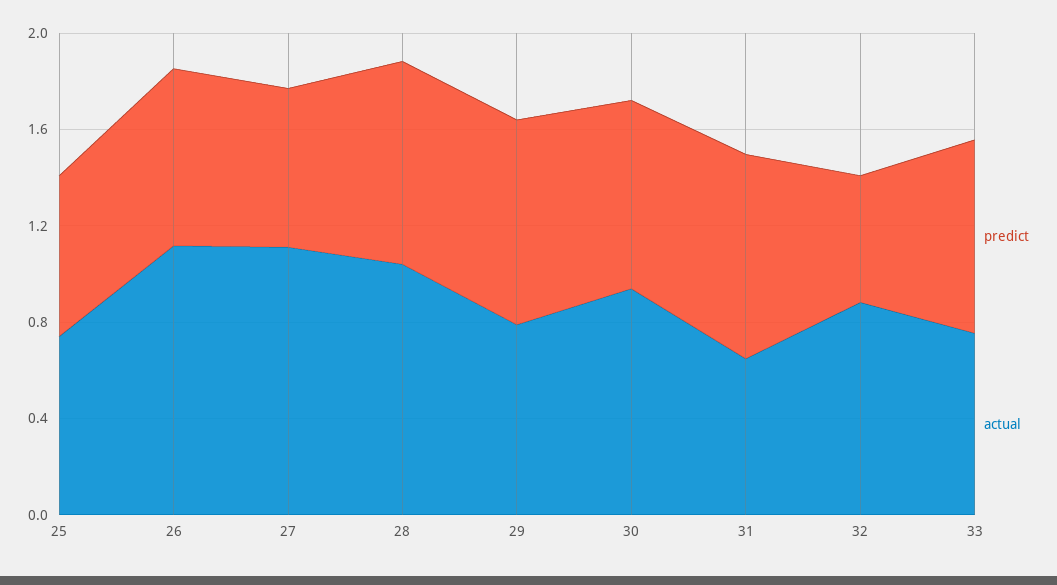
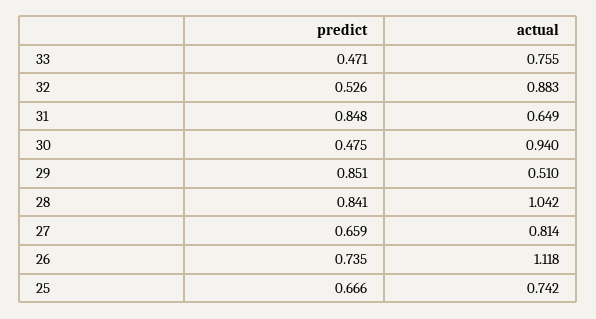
  {
    "predict": {
      "25": 0.666,
      "26": 0.735,
      "27": 0.659,
      "28": 0.841,
      "29": 0.851,
-     "30": 0.8,
+     "30": 0.475,
      "31": 0.848,
      "32": 0.526,
-     "33": 0.8
+     "33": 0.471
    },
    "actual": {
      "25": 0.742,
      "26": 1.118,
-     "27": 1.1,
+     "27": 0.814,
      "28": 1.042,
-     "29": 0.8,
+     "29": 0.51,
      "30": 0.94,
      "31": 0.649,
      "32": 0.883,
      "33": 0.755
    }
  }

